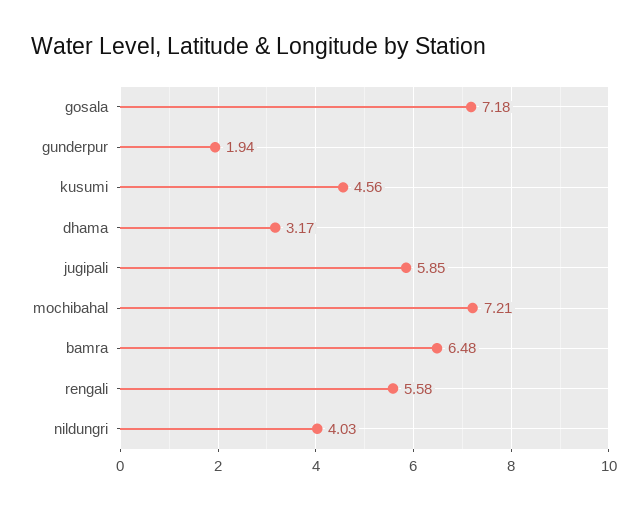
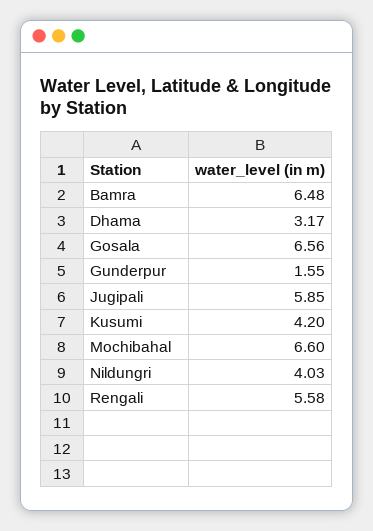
  {
-   "gosala": 7.18,
+   "gosala": 6.56,
-   "gunderpur": 1.94,
+   "gunderpur": 1.55,
-   "kusumi": 4.56,
+   "kusumi": 4.2,
    "dhama": 3.17,
    "jugipali": 5.85,
-   "mochibahal": 7.21,
+   "mochibahal": 6.6,
    "bamra": 6.48,
    "rengali": 5.58,
    "nildungri": 4.03
  }

